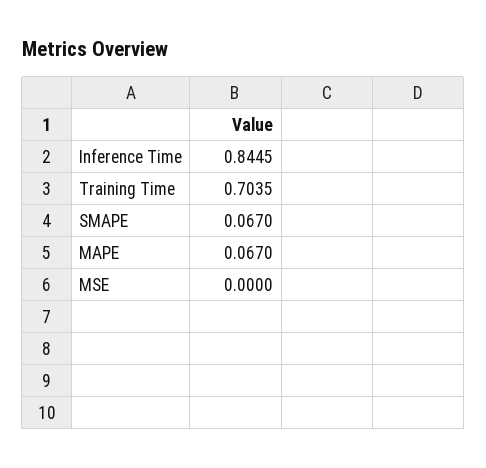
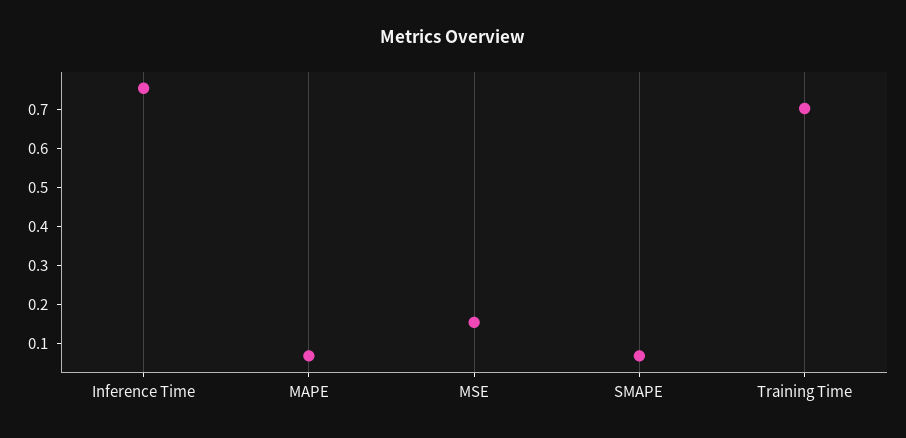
  {
-   "Inference Time": 0.8445,
+   "Inference Time": 0.75,
    "Training Time": 0.7035,
    "SMAPE": 0.067,
    "MAPE": 0.067,
-   "MSE": 0
+   "MSE": 0.15
  }

